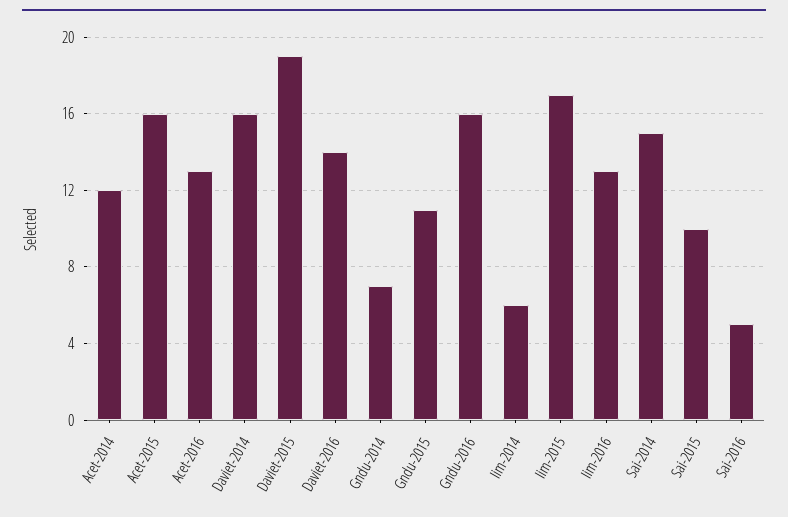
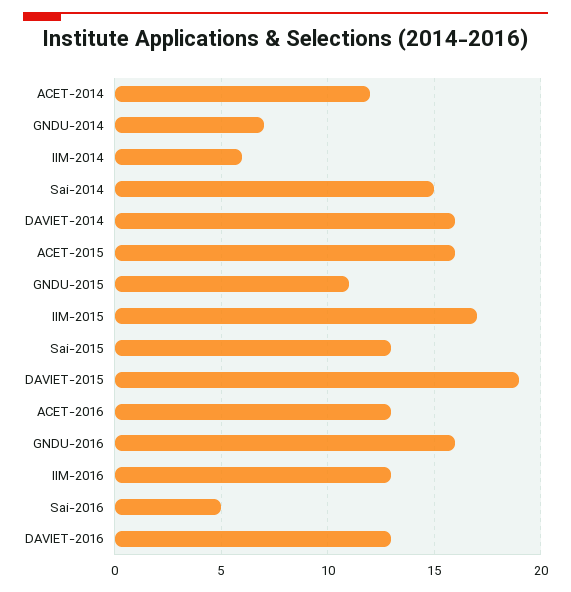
  {
    "Acet-2014": 12,
    "Acet-2015": 16,
    "Acet-2016": 13,
    "Daviet-2014": 16,
    "Daviet-2015": 19,
-   "Daviet-2016": 14,
+   "Daviet-2016": 13,
    "Gndu-2014": 7,
    "Gndu-2015": 11,
    "Gndu-2016": 16,
    "Iim-2014": 6,
    "Iim-2015": 17,
    "Iim-2016": 13,
    "Sai-2014": 15,
-   "Sai-2015": 10,
+   "Sai-2015": 13,
    "Sai-2016": 5
  }

